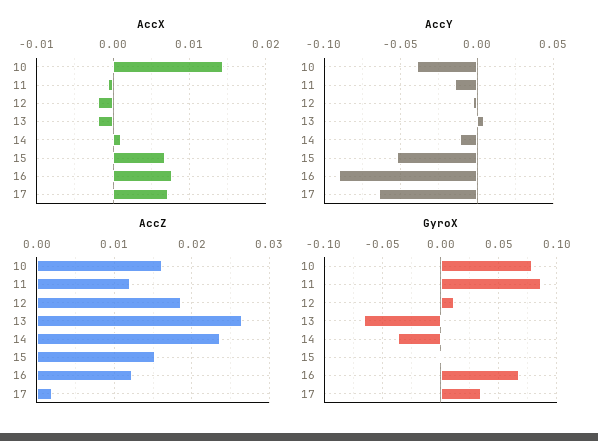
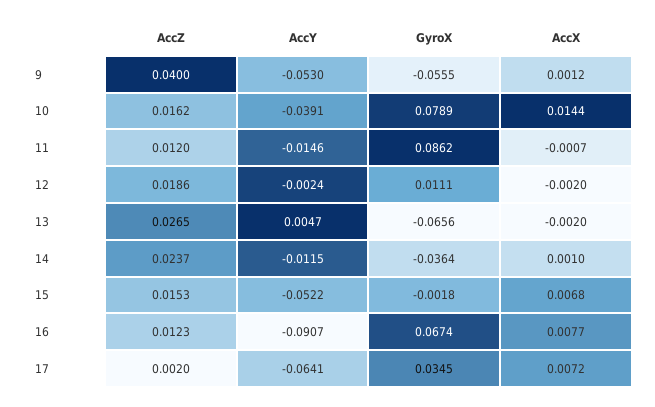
  {
    "AccX": {
      "10": 0.0144,
      "11": -0.0007,
      "12": -0.002,
      "13": -0.002,
      "14": 0.001,
      "15": 0.0068,
      "16": 0.0077,
-     "17": 0.0072
+     "17": 0.0072,
+     "9": 0.0012
    },
    "AccY": {
      "10": -0.0391,
      "11": -0.0146,
      "12": -0.0024,
      "13": 0.0047,
      "14": -0.0115,
      "15": -0.0522,
      "16": -0.0907,
-     "17": -0.0641
+     "17": -0.0641,
+     "9": -0.053
    },
    "AccZ": {
      "10": 0.0162,
      "11": 0.012,
      "12": 0.0186,
      "13": 0.0265,
      "14": 0.0237,
      "15": 0.0153,
      "16": 0.0123,
-     "17": 0.002
+     "17": 0.002,
+     "9": 0.04
    },
    "GyroX": {
      "10": 0.0789,
      "11": 0.0862,
      "12": 0.0111,
      "13": -0.0656,
      "14": -0.0364,
      "15": -0.0018,
      "16": 0.0674,
-     "17": 0.0345
+     "17": 0.0345,
+     "9": -0.0555
    }
  }

